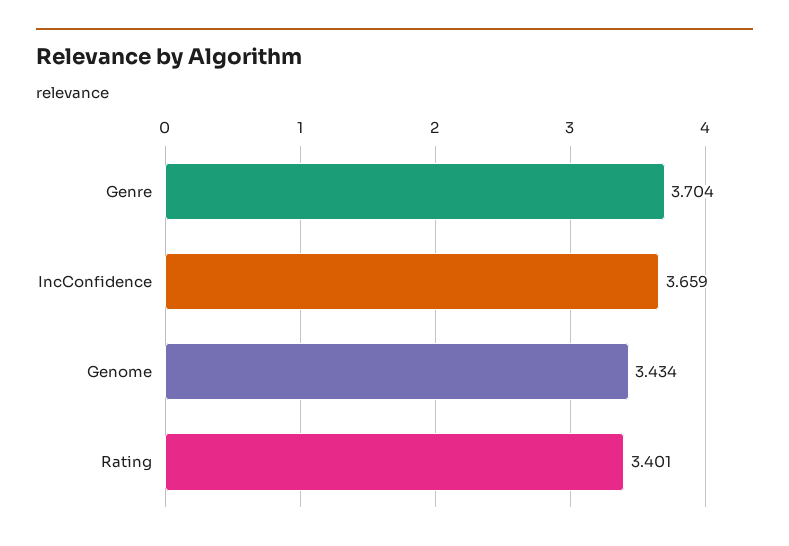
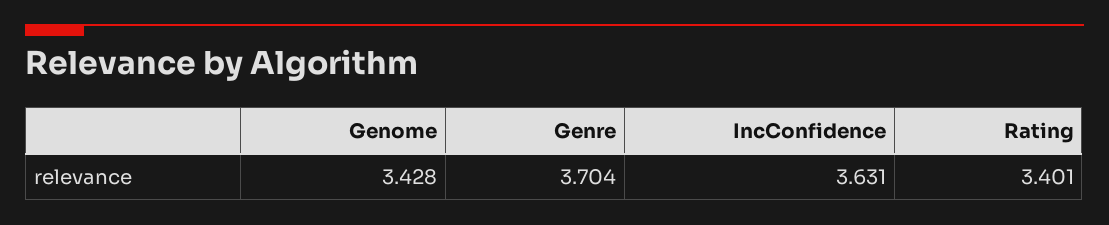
  {
    "Genre": 3.704,
-   "IncConfidence": 3.659,
+   "IncConfidence": 3.631,
-   "Genome": 3.434,
+   "Genome": 3.428,
    "Rating": 3.401
  }

